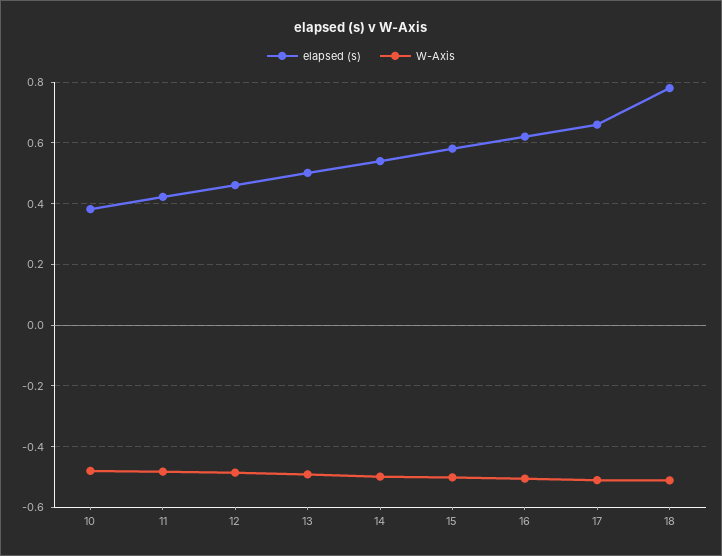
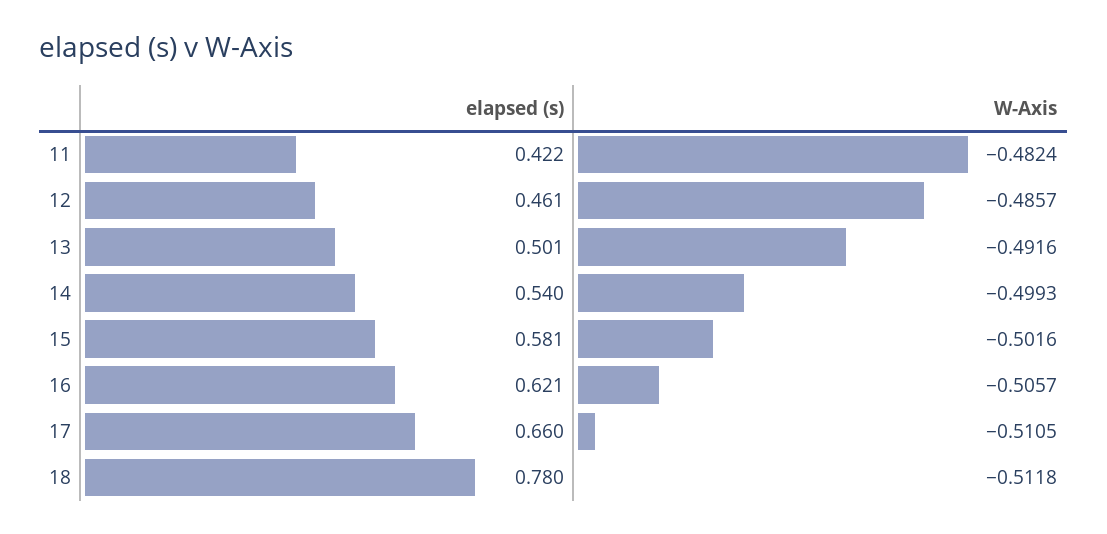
  {
    "elapsed (s)": {
-     "10": 0.38,
      "11": 0.422,
      "12": 0.461,
      "13": 0.501,
      "14": 0.54,
      "15": 0.581,
      "16": 0.621,
      "17": 0.66,
      "18": 0.78
    },
    "W-Axis": {
-     "10": -0.48,
      "11": -0.4824,
      "12": -0.4857,
      "13": -0.4916,
      "14": -0.4993,
      "15": -0.5016,
      "16": -0.5057,
      "17": -0.5105,
      "18": -0.5118
    }
  }

